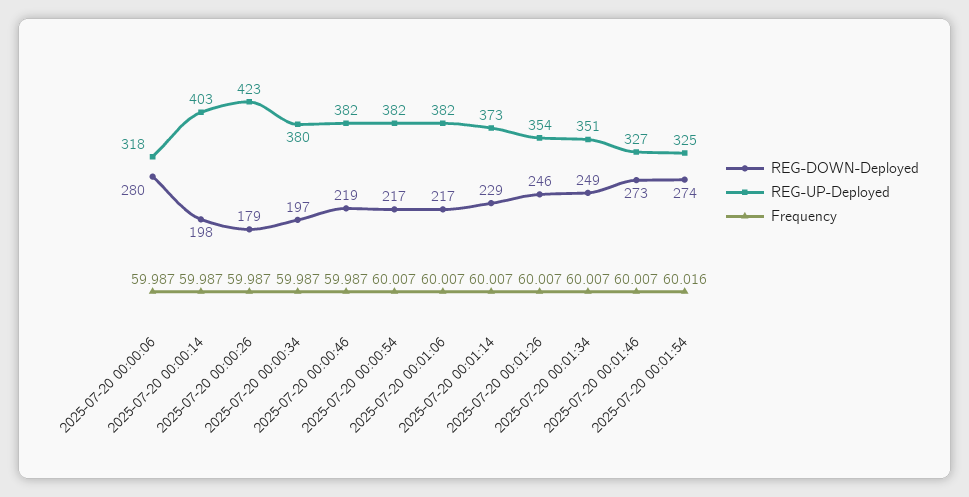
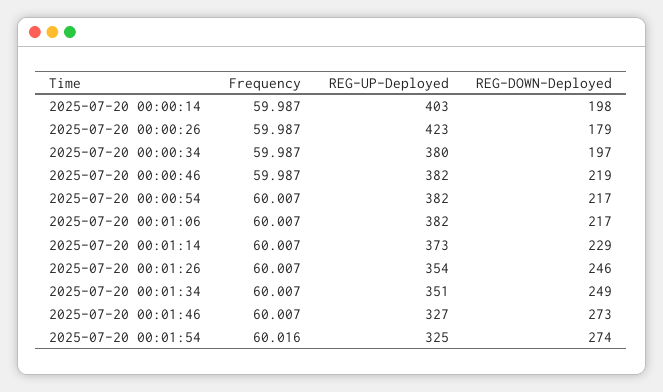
  {
    "REG-DOWN-Deployed": {
-     "2025-07-20 00:00:06": 280,
      "2025-07-20 00:00:14": 198,
      "2025-07-20 00:00:26": 179,
      "2025-07-20 00:00:34": 197,
      "2025-07-20 00:00:46": 219,
      "2025-07-20 00:00:54": 217,
      "2025-07-20 00:01:06": 217,
      "2025-07-20 00:01:14": 229,
      "2025-07-20 00:01:26": 246,
      "2025-07-20 00:01:34": 249,
      "2025-07-20 00:01:46": 273,
      "2025-07-20 00:01:54": 274
    },
    "REG-UP-Deployed": {
-     "2025-07-20 00:00:06": 318,
      "2025-07-20 00:00:14": 403,
      "2025-07-20 00:00:26": 423,
      "2025-07-20 00:00:34": 380,
      "2025-07-20 00:00:46": 382,
      "2025-07-20 00:00:54": 382,
      "2025-07-20 00:01:06": 382,
      "2025-07-20 00:01:14": 373,
      "2025-07-20 00:01:26": 354,
      "2025-07-20 00:01:34": 351,
      "2025-07-20 00:01:46": 327,
      "2025-07-20 00:01:54": 325
    },
    "Frequency": {
-     "2025-07-20 00:00:06": 59.987,
      "2025-07-20 00:00:14": 59.987,
      "2025-07-20 00:00:26": 59.987,
      "2025-07-20 00:00:34": 59.987,
      "2025-07-20 00:00:46": 59.987,
      "2025-07-20 00:00:54": 60.007,
      "2025-07-20 00:01:06": 60.007,
      "2025-07-20 00:01:14": 60.007,
      "2025-07-20 00:01:26": 60.007,
      "2025-07-20 00:01:34": 60.007,
      "2025-07-20 00:01:46": 60.007,
      "2025-07-20 00:01:54": 60.016
    }
  }

